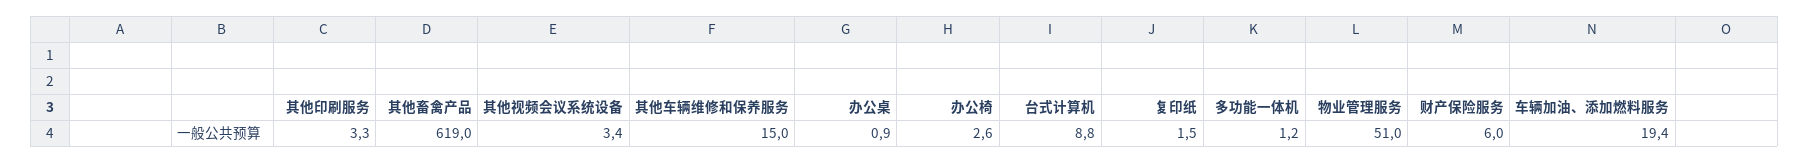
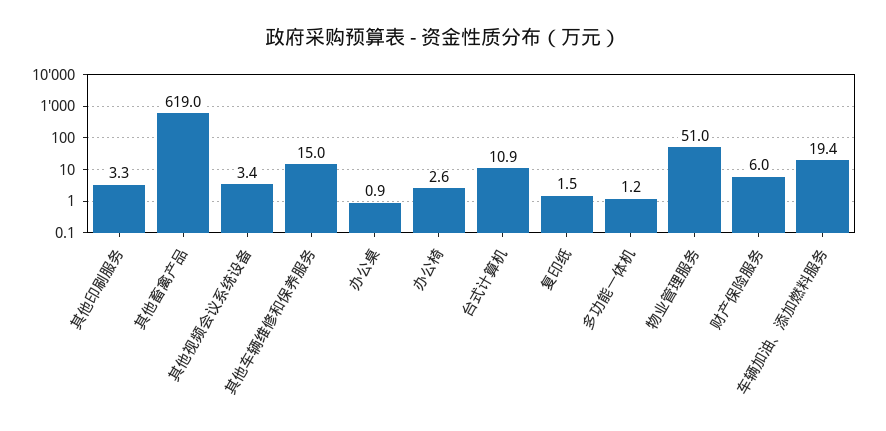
  {
    "其他印刷服务": 3.3,
    "其他畜禽产品": 619,
    "其他视频会议系统设备": 3.4,
    "其他车辆维修和保养服务": 15,
    "办公桌": 0.9,
    "办公椅": 2.6,
-   "台式计算机": 8.8,
+   "台式计算机": 10.9,
    "复印纸": 1.5,
    "多功能一体机": 1.2,
    "物业管理服务": 51,
    "财产保险服务": 6,
    "车辆加油、添加燃料服务": 19.4
  }

